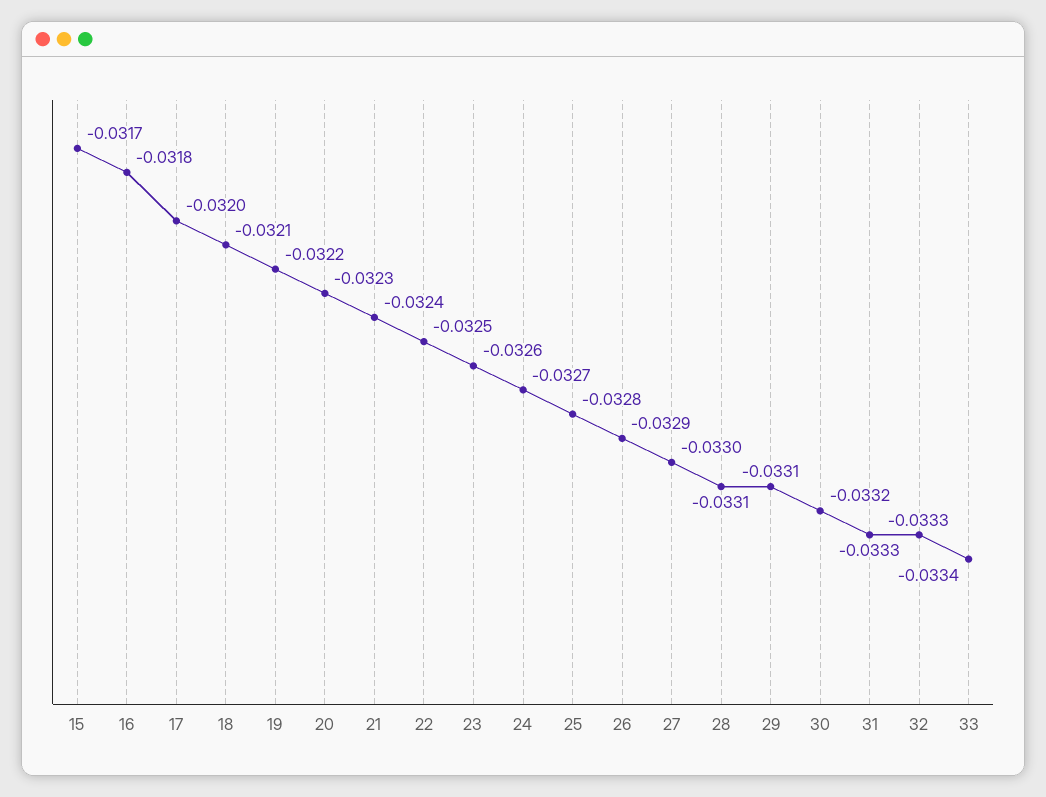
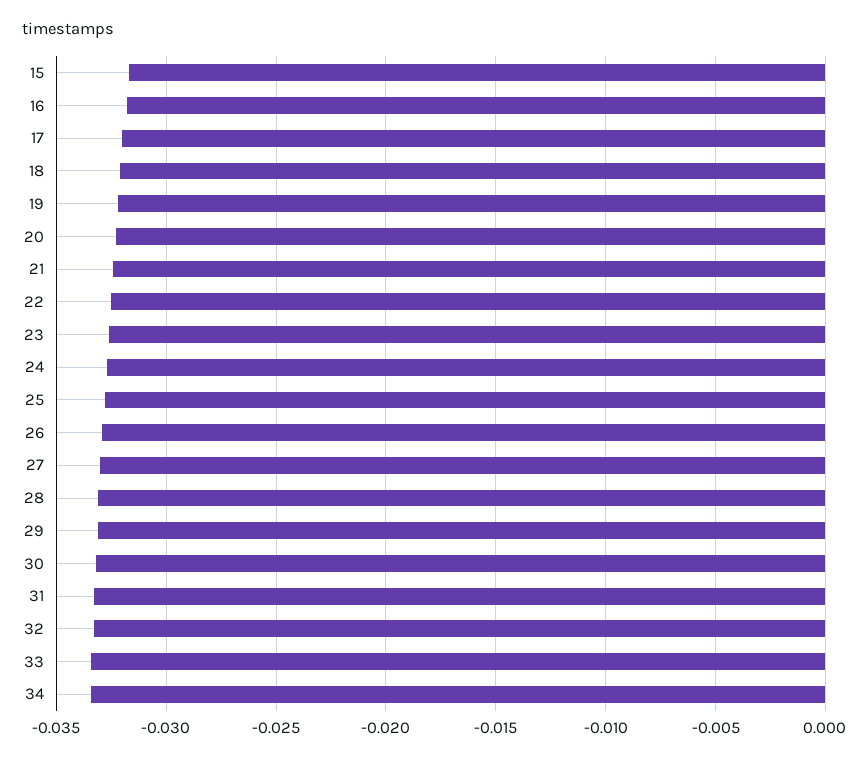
  {
    "15": -0.0317,
    "16": -0.0318,
    "17": -0.032,
    "18": -0.0321,
    "19": -0.0322,
    "20": -0.0323,
    "21": -0.0324,
    "22": -0.0325,
    "23": -0.0326,
    "24": -0.0327,
    "25": -0.0328,
    "26": -0.0329,
    "27": -0.033,
    "28": -0.0331,
    "29": -0.0331,
    "30": -0.0332,
    "31": -0.0333,
    "32": -0.0333,
-   "33": -0.0334
+   "33": -0.0334,
+   "34": -0.0335
  }

